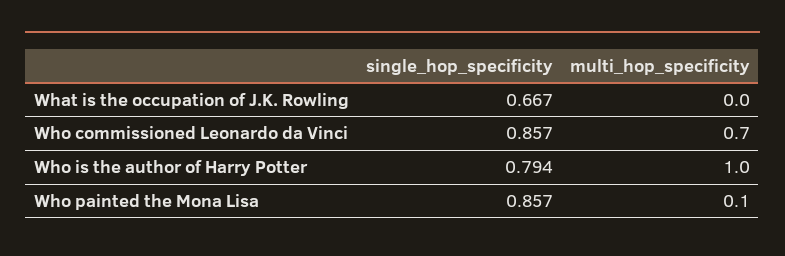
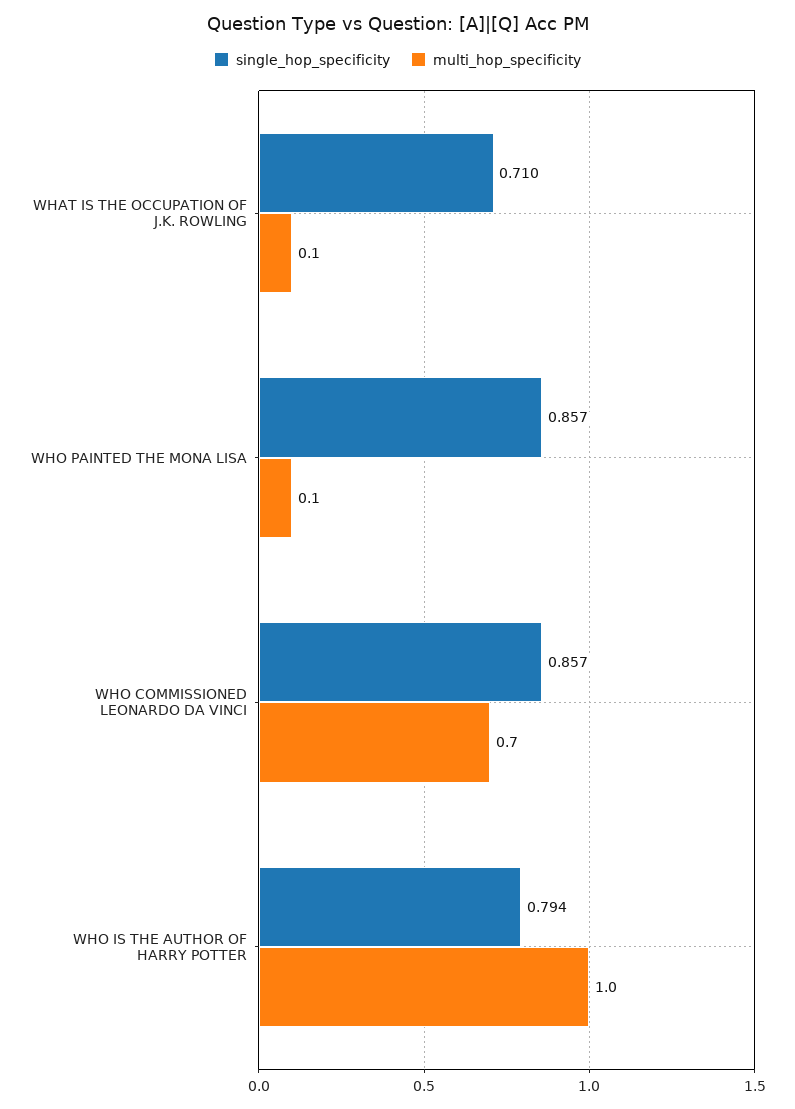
  {
    "single_hop_specificity": {
-     "What is the occupation of J.K. Rowling": 0.667,
+     "What is the occupation of J.K. Rowling": 0.71,
      "Who commissioned Leonardo da Vinci": 0.857,
      "Who is the author of Harry Potter": 0.794,
      "Who painted the Mona Lisa": 0.857
    },
    "multi_hop_specificity": {
-     "What is the occupation of J.K. Rowling": 0,
+     "What is the occupation of J.K. Rowling": 0.1,
      "Who commissioned Leonardo da Vinci": 0.7,
      "Who is the author of Harry Potter": 1,
      "Who painted the Mona Lisa": 0.1
    }
  }

